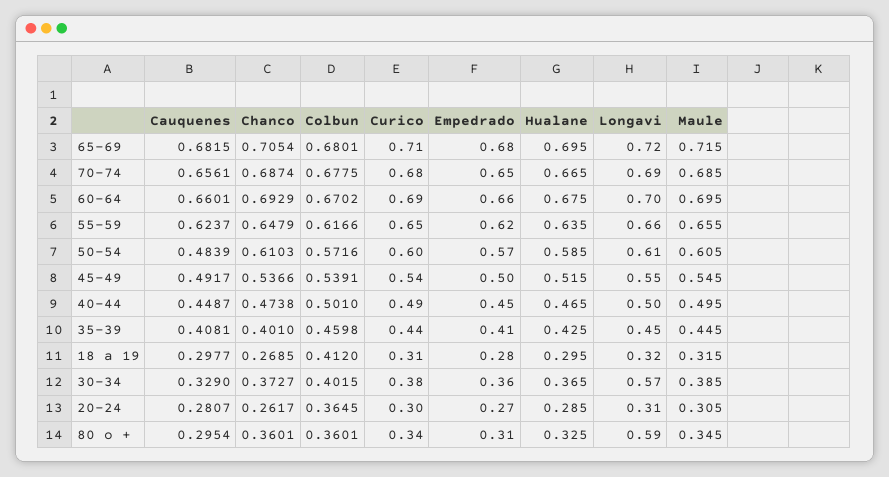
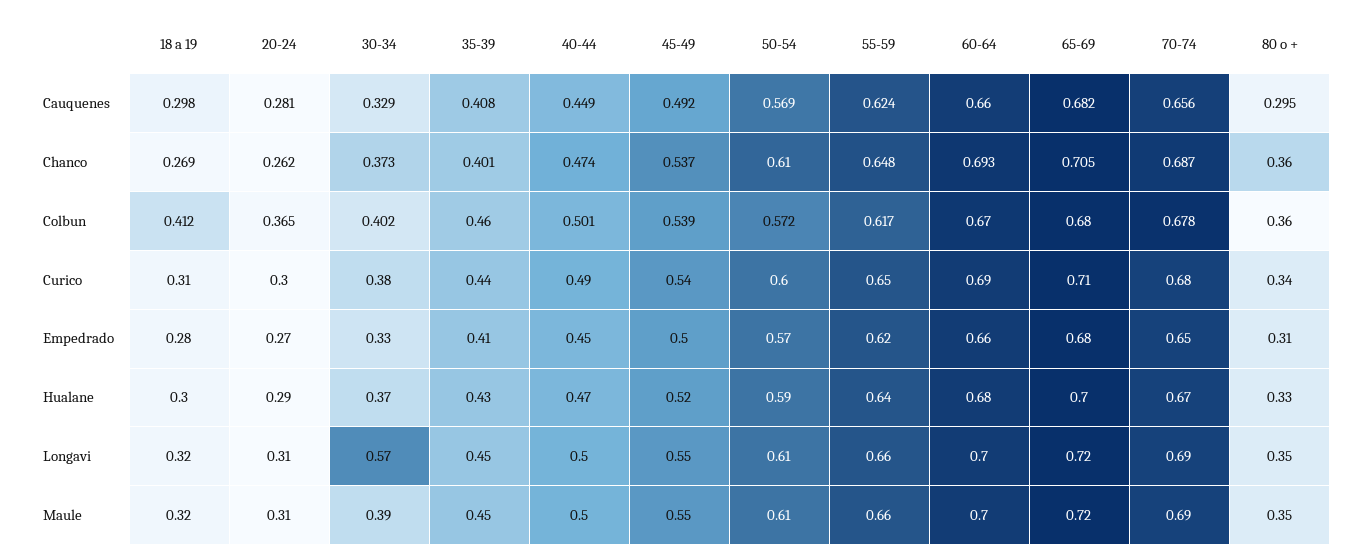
  {
    "Cauquenes": {
      "65-69": 0.6815,
      "70-74": 0.6561,
      "60-64": 0.6601,
      "55-59": 0.6237,
-     "50-54": 0.4839,
+     "50-54": 0.569,
      "45-49": 0.4917,
      "40-44": 0.4487,
      "35-39": 0.4081,
      "18 a 19": 0.2977,
      "30-34": 0.329,
      "20-24": 0.2807,
      "80 o +": 0.2954
    },
    "Chanco": {
      "65-69": 0.7054,
      "70-74": 0.6874,
      "60-64": 0.6929,
      "55-59": 0.6479,
      "50-54": 0.6103,
      "45-49": 0.5366,
      "40-44": 0.4738,
      "35-39": 0.401,
      "18 a 19": 0.2685,
      "30-34": 0.3727,
      "20-24": 0.2617,
      "80 o +": 0.3601
    },
    "Colbun": {
      "65-69": 0.6801,
      "70-74": 0.6775,
      "60-64": 0.6702,
      "55-59": 0.6166,
      "50-54": 0.5716,
      "45-49": 0.5391,
      "40-44": 0.501,
      "35-39": 0.4598,
      "18 a 19": 0.412,
      "30-34": 0.4015,
      "20-24": 0.3645,
      "80 o +": 0.3601
    },
    "Curico": {
      "65-69": 0.71,
      "70-74": 0.68,
      "60-64": 0.69,
      "55-59": 0.65,
      "50-54": 0.6,
      "45-49": 0.54,
      "40-44": 0.49,
      "35-39": 0.44,
      "18 a 19": 0.31,
      "30-34": 0.38,
      "20-24": 0.3,
      "80 o +": 0.34
    },
    "Empedrado": {
      "65-69": 0.68,
      "70-74": 0.65,
      "60-64": 0.66,
      "55-59": 0.62,
      "50-54": 0.57,
      "45-49": 0.5,
      "40-44": 0.45,
      "35-39": 0.41,
      "18 a 19": 0.28,
-     "30-34": 0.36,
+     "30-34": 0.33,
      "20-24": 0.27,
      "80 o +": 0.31
    },
    "Hualane": {
      "65-69": 0.695,
      "70-74": 0.665,
      "60-64": 0.675,
      "55-59": 0.635,
      "50-54": 0.585,
      "45-49": 0.515,
      "40-44": 0.465,
      "35-39": 0.425,
      "18 a 19": 0.295,
      "30-34": 0.365,
      "20-24": 0.285,
      "80 o +": 0.325
    },
    "Longavi": {
      "65-69": 0.72,
      "70-74": 0.69,
      "60-64": 0.7,
      "55-59": 0.66,
      "50-54": 0.61,
      "45-49": 0.55,
      "40-44": 0.5,
      "35-39": 0.45,
      "18 a 19": 0.32,
      "30-34": 0.57,
      "20-24": 0.31,
-     "80 o +": 0.59
+     "80 o +": 0.35
    },
    "Maule": {
      "65-69": 0.715,
      "70-74": 0.685,
      "60-64": 0.695,
      "55-59": 0.655,
      "50-54": 0.605,
      "45-49": 0.545,
      "40-44": 0.495,
      "35-39": 0.445,
      "18 a 19": 0.315,
      "30-34": 0.385,
      "20-24": 0.305,
      "80 o +": 0.345
    }
  }

